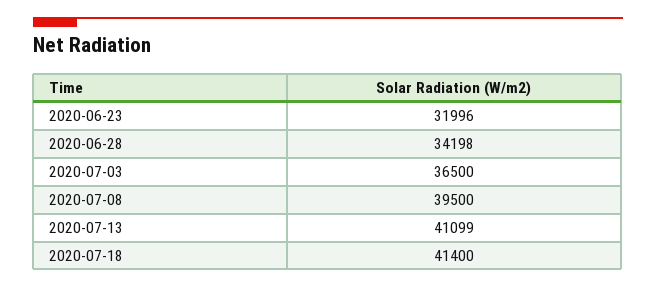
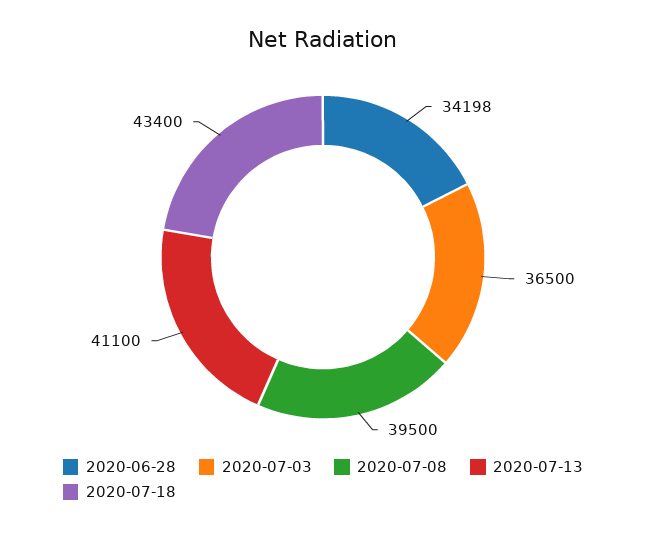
  {
-   "2020-06-23": 31996,
    "2020-06-28": 34198,
    "2020-07-03": 36500,
    "2020-07-08": 39500,
-   "2020-07-13": 41099,
+   "2020-07-13": 41100,
-   "2020-07-18": 41400
+   "2020-07-18": 43400
  }

